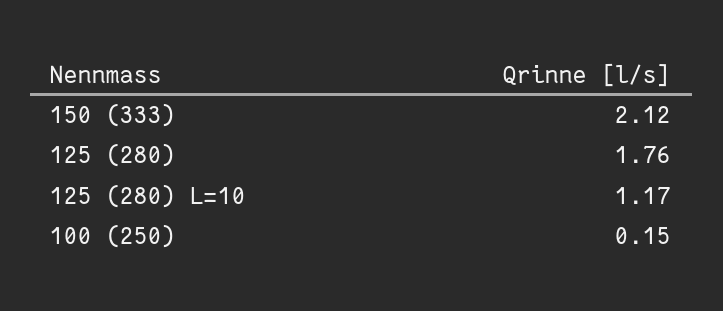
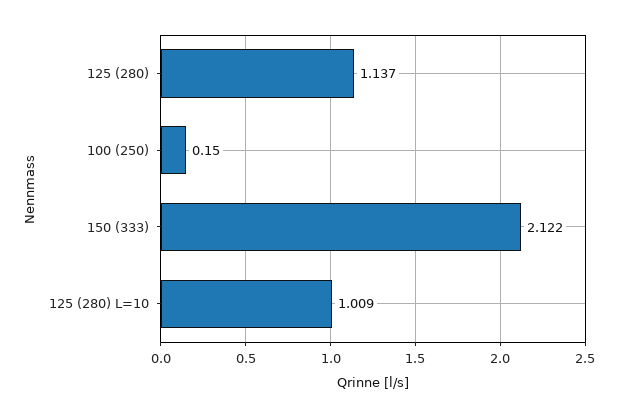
  {
    "150 (333)": 2.122,
-   "125 (280)": 1.76,
+   "125 (280)": 1.137,
-   "125 (280) L=10": 1.17,
+   "125 (280) L=10": 1.009,
    "100 (250)": 0.15
  }

